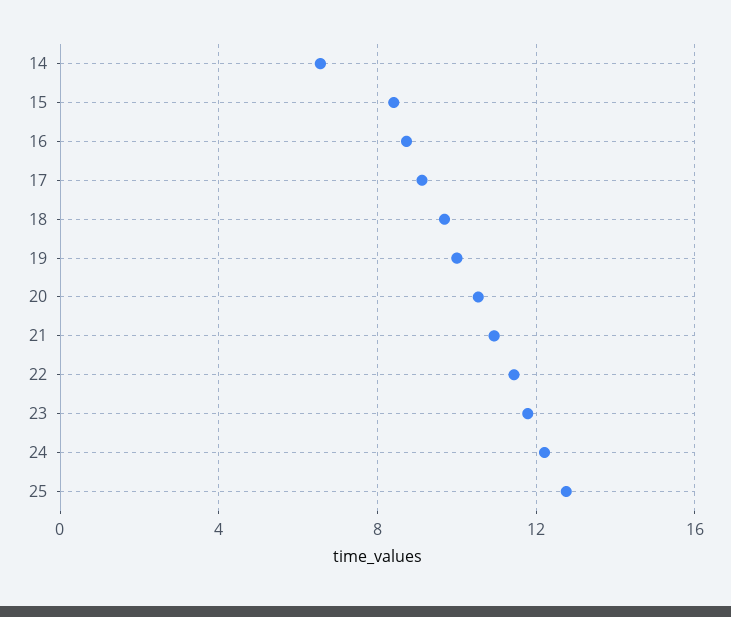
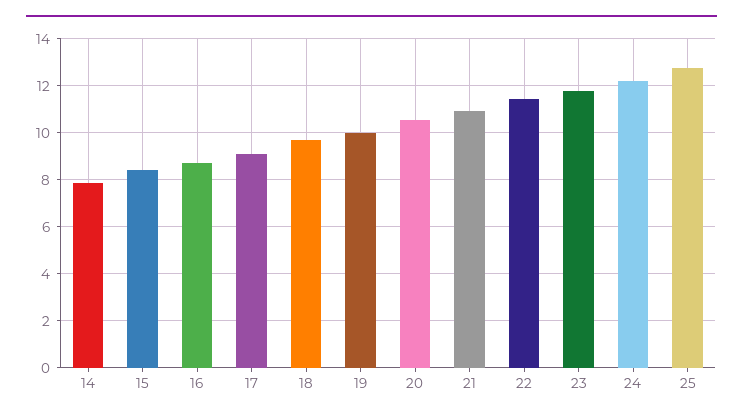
  {
-   "14": 6.5,
+   "14": 8,
    "15": 8.5,
    "16": 8.5,
    "17": 9,
    "18": 9.5,
    "19": 10,
    "20": 10.5,
    "21": 11,
    "22": 11.5,
    "23": 12,
    "24": 12,
    "25": 13
  }

